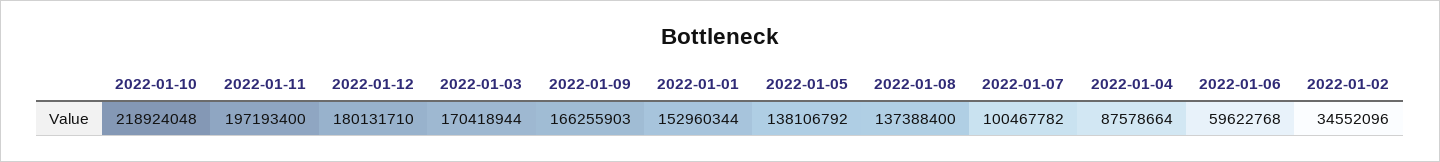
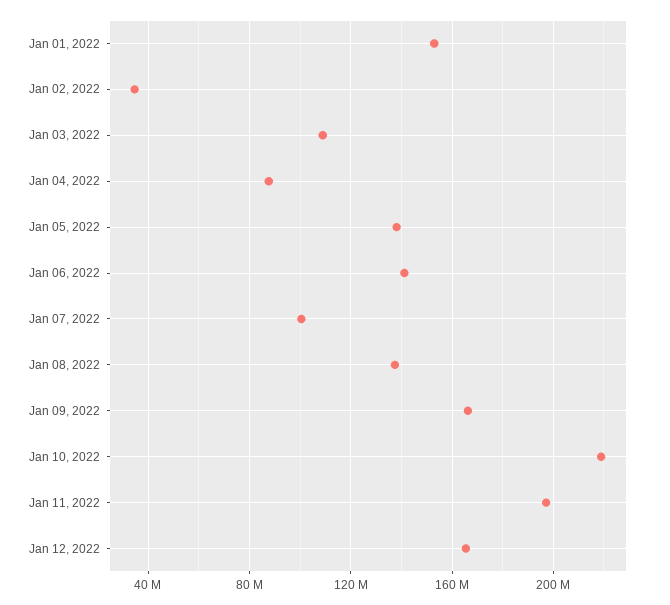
  {
    "2022-01-10": 218924048,
    "2022-01-11": 197193400,
-   "2022-01-12": 180131710,
+   "2022-01-12": 165000000,
-   "2022-01-03": 170418944,
+   "2022-01-03": 110000000,
    "2022-01-09": 166255903,
    "2022-01-01": 152960344,
    "2022-01-05": 138106792,
    "2022-01-08": 137388400,
    "2022-01-07": 100467782,
    "2022-01-04": 87578664,
-   "2022-01-06": 59622768,
+   "2022-01-06": 140000000,
    "2022-01-02": 34552096
  }

